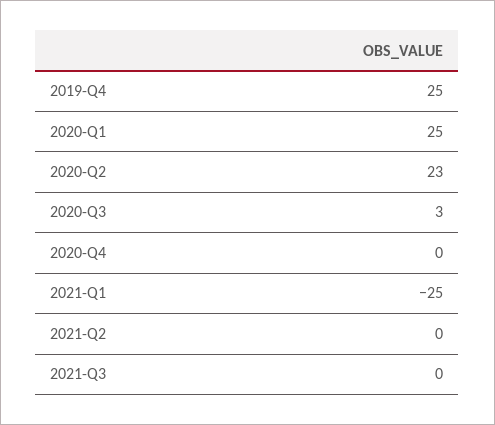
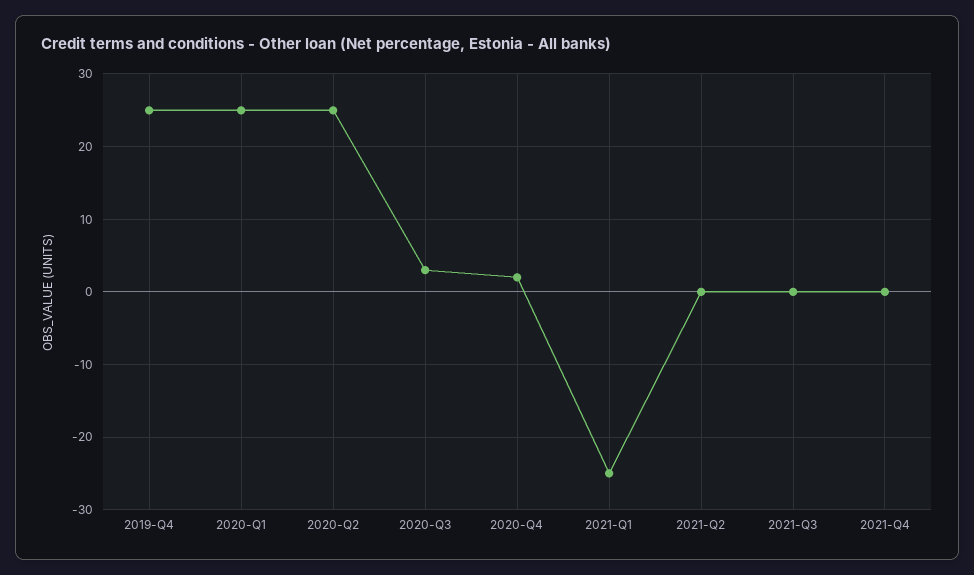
  {
    "2019-Q4": 25,
    "2020-Q1": 25,
-   "2020-Q2": 23,
+   "2020-Q2": 25,
    "2020-Q3": 3,
-   "2020-Q4": 0,
+   "2020-Q4": 2,
    "2021-Q1": -25,
    "2021-Q2": 0,
-   "2021-Q3": 0
+   "2021-Q3": 0,
+   "2021-Q4": 0
  }

